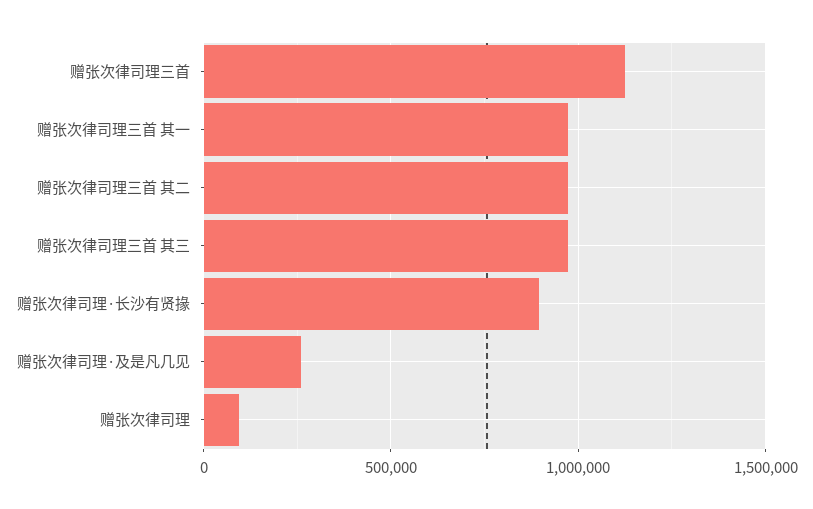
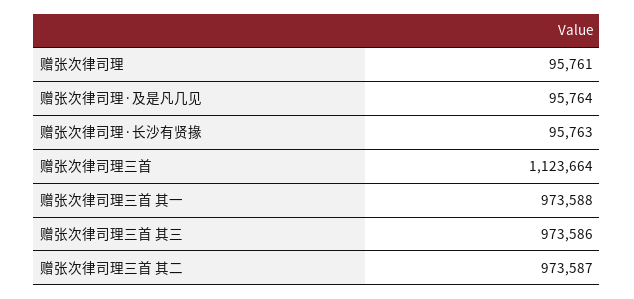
  {
    "赠张次律司理三首": 1123664,
    "赠张次律司理三首 其一": 973588,
    "赠张次律司理三首 其二": 973587,
    "赠张次律司理三首 其三": 973586,
-   "赠张次律司理·长沙有贤掾": 900000,
+   "赠张次律司理·长沙有贤掾": 95763,
-   "赠张次律司理·及是凡几见": 250000,
+   "赠张次律司理·及是凡几见": 95764,
    "赠张次律司理": 95761
  }

